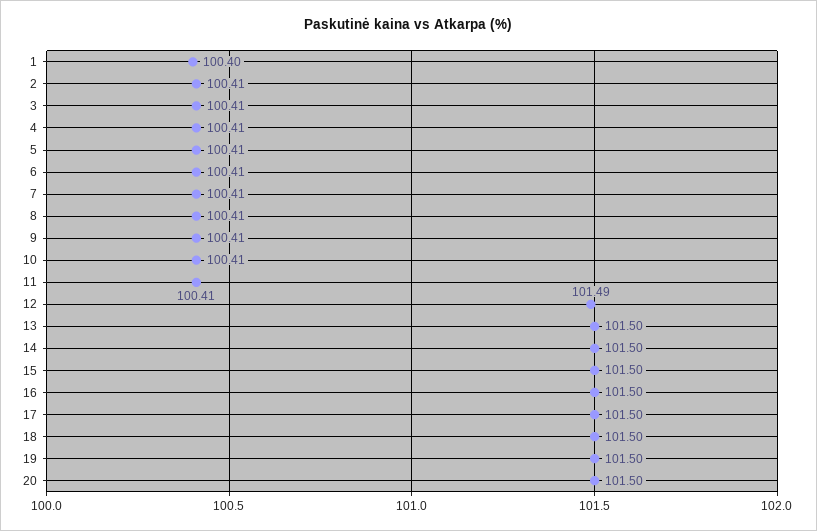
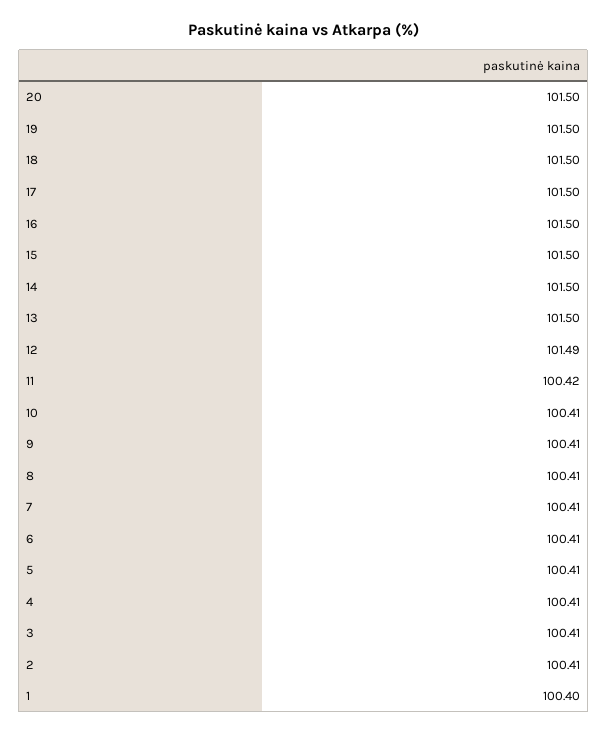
  {
    "1": 100.4,
    "2": 100.41,
    "3": 100.41,
    "4": 100.41,
    "5": 100.41,
    "6": 100.41,
    "7": 100.41,
    "8": 100.41,
    "9": 100.41,
    "10": 100.41,
-   "11": 100.41,
+   "11": 100.42,
    "12": 101.49,
    "13": 101.5,
    "14": 101.5,
    "15": 101.5,
    "16": 101.5,
    "17": 101.5,
    "18": 101.5,
    "19": 101.5,
    "20": 101.5
  }

